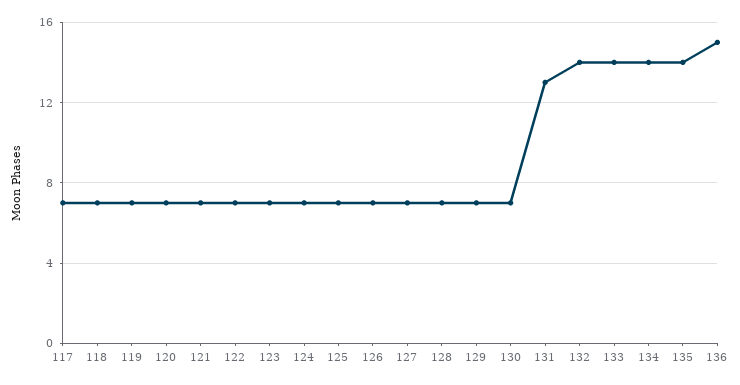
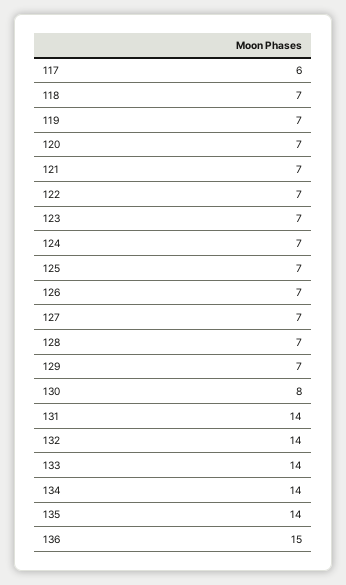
  {
-   "117": 7,
+   "117": 6,
    "118": 7,
    "119": 7,
    "120": 7,
    "121": 7,
    "122": 7,
    "123": 7,
    "124": 7,
    "125": 7,
    "126": 7,
    "127": 7,
    "128": 7,
    "129": 7,
-   "130": 7,
+   "130": 8,
-   "131": 13,
+   "131": 14,
    "132": 14,
    "133": 14,
    "134": 14,
    "135": 14,
    "136": 15
  }

